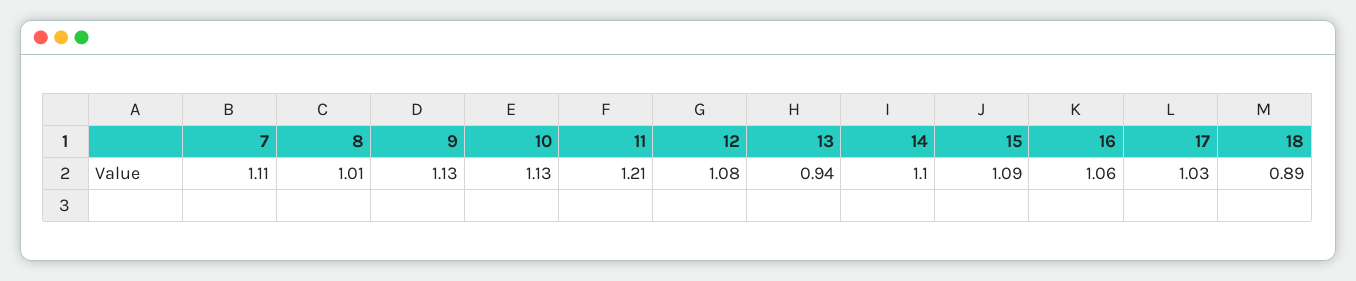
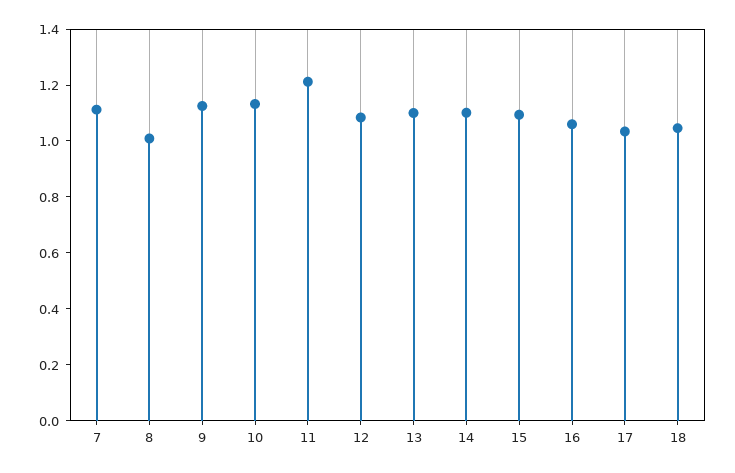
  {
    "7": 1.11,
    "8": 1.01,
    "9": 1.13,
    "10": 1.13,
    "11": 1.21,
    "12": 1.08,
-   "13": 0.94,
+   "13": 1.1,
    "14": 1.1,
    "15": 1.09,
    "16": 1.06,
    "17": 1.03,
-   "18": 0.89
+   "18": 1.05
  }

